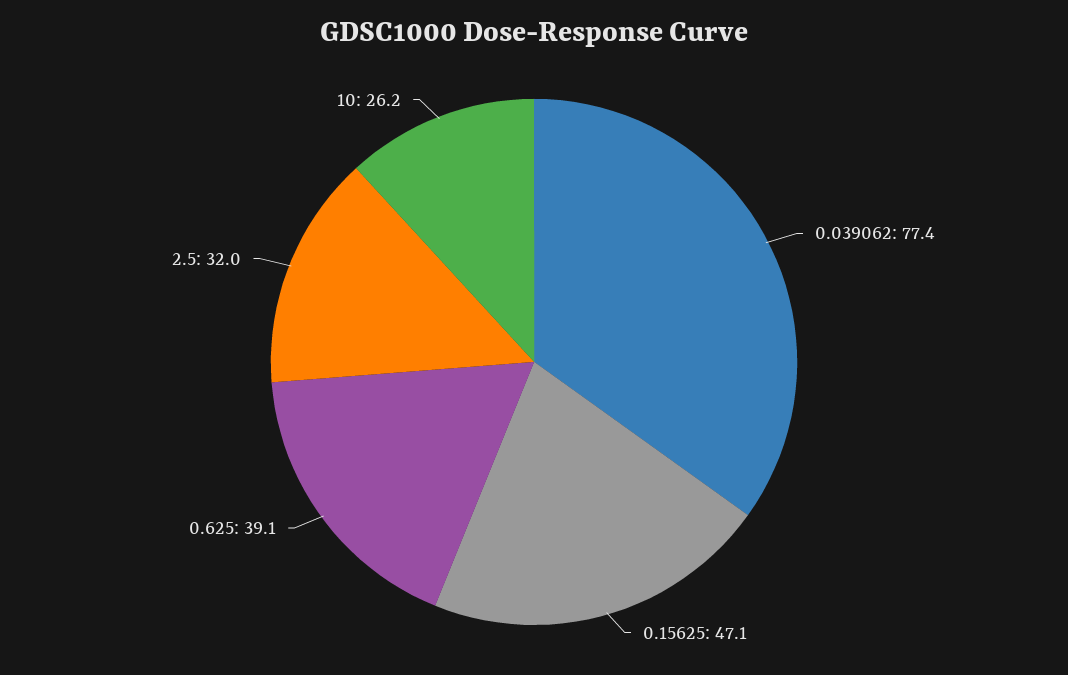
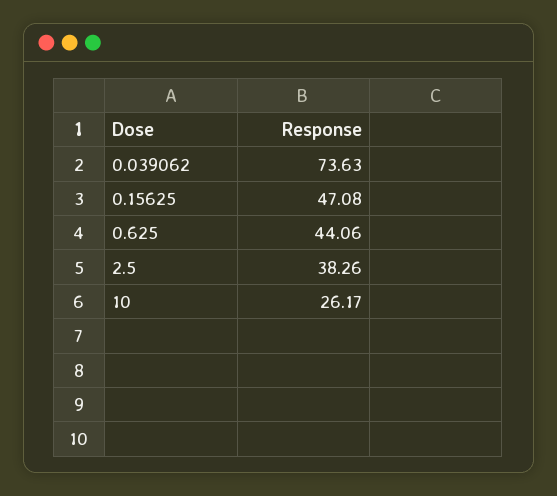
  {
-   "0.039062": 77.4,
+   "0.039062": 73.63,
    "0.15625": 47.08,
-   "0.625": 39.1,
+   "0.625": 44.06,
-   "2.5": 32,
+   "2.5": 38.26,
    "10": 26.17
  }

